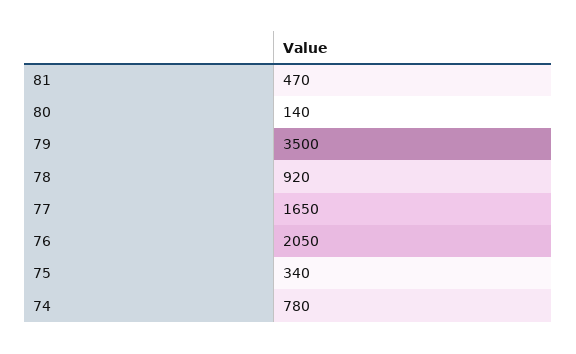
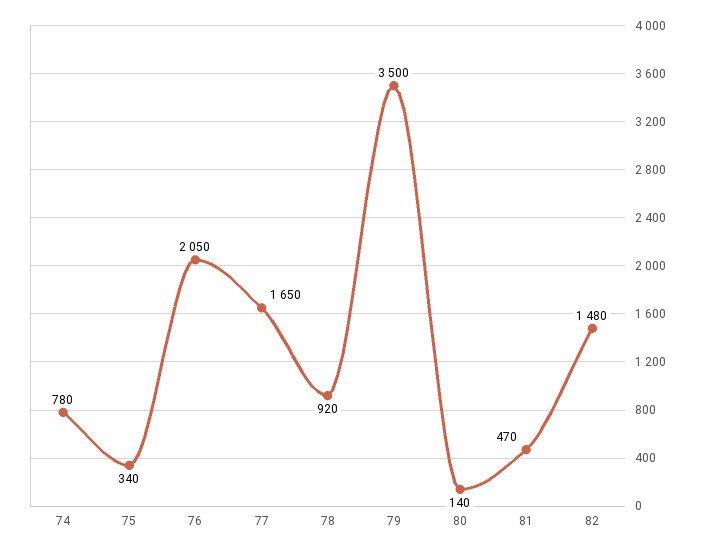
  {
    "81": 470,
    "80": 140,
    "79": 3500,
    "78": 920,
    "77": 1650,
    "76": 2050,
    "75": 340,
-   "74": 780
+   "74": 780,
+   "82": 1480
  }

